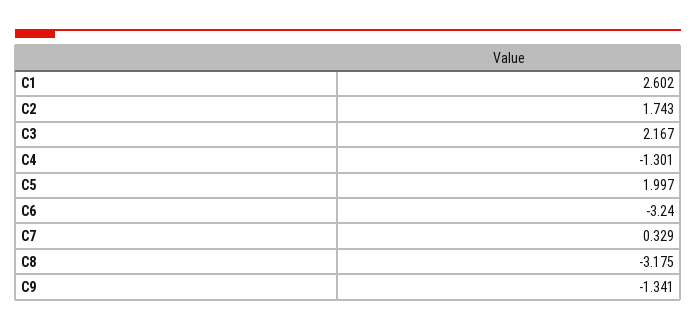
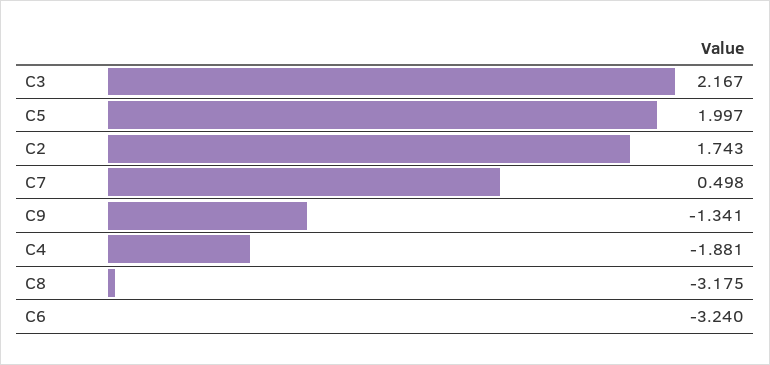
  {
-   "C1": 2.602,
    "C2": 1.743,
    "C3": 2.167,
-   "C4": -1.301,
+   "C4": -1.881,
    "C5": 1.997,
    "C6": -3.24,
-   "C7": 0.329,
+   "C7": 0.498,
    "C8": -3.175,
    "C9": -1.341
  }

